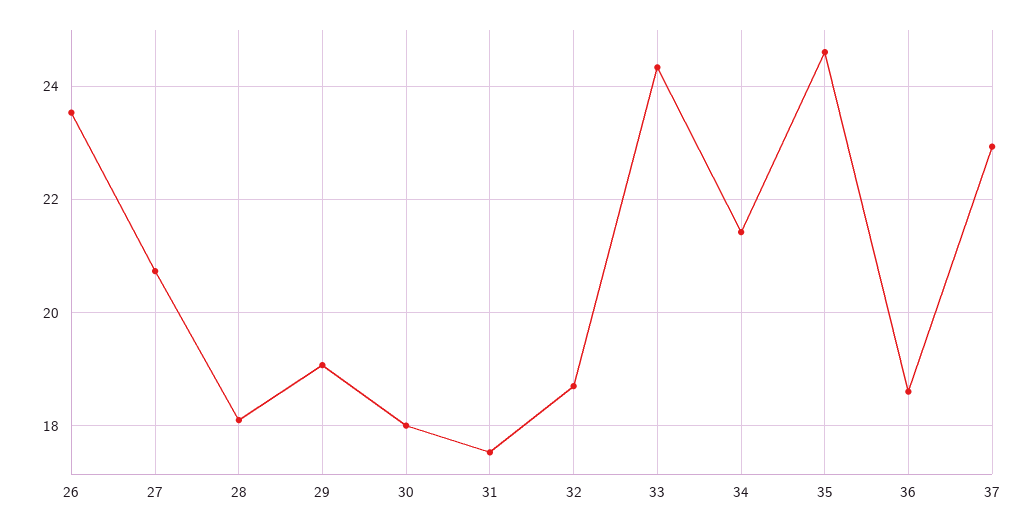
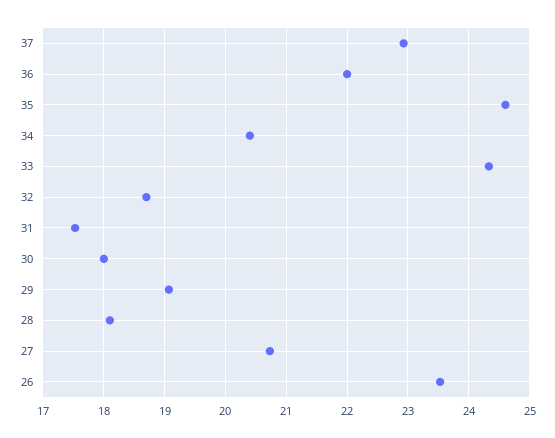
  {
    "26": 23.5,
    "27": 20.7,
    "28": 18.1,
    "29": 19.1,
    "30": 18,
    "31": 17.5,
    "32": 18.7,
    "33": 24.3,
-   "34": 21.4,
+   "34": 20.4,
    "35": 24.6,
-   "36": 18.6,
+   "36": 22,
    "37": 22.9
  }

